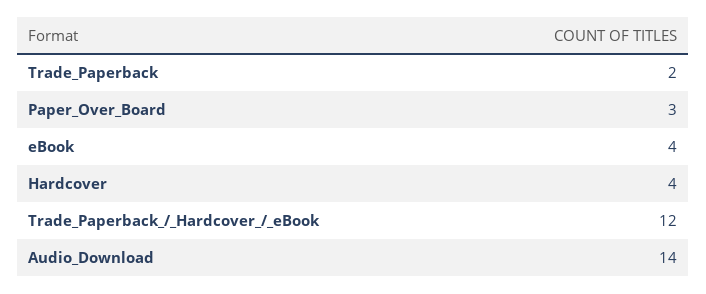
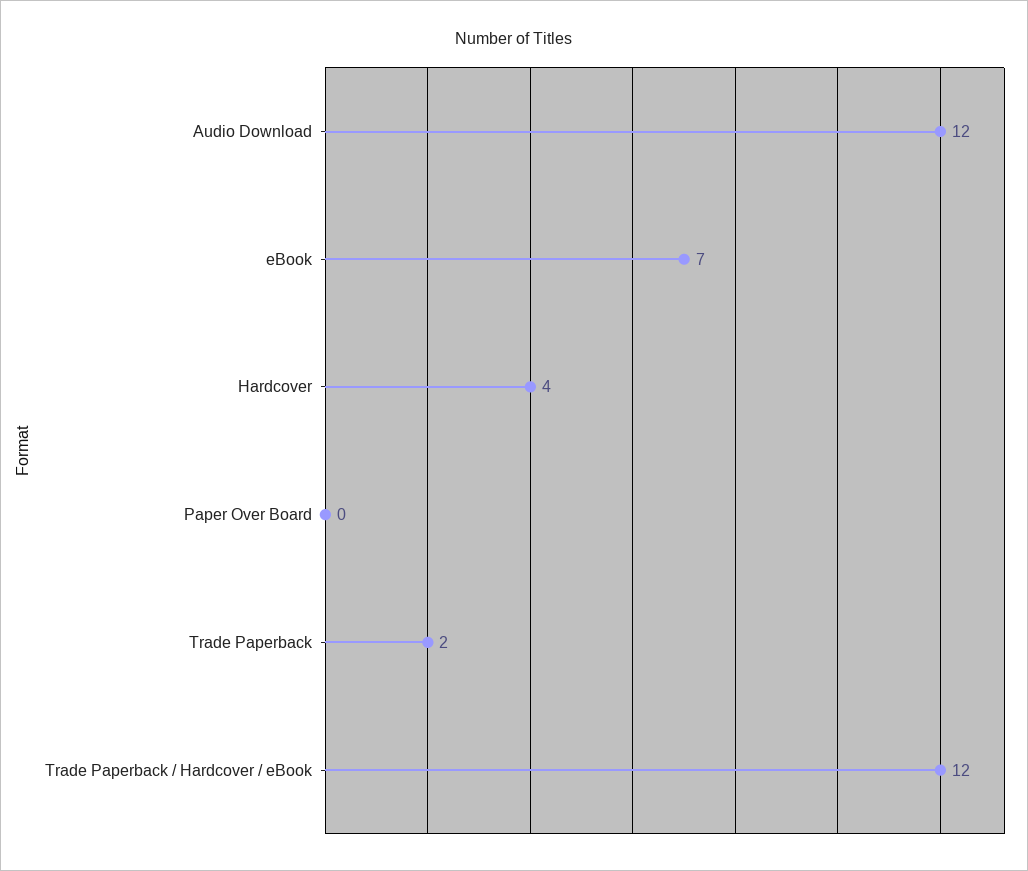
  {
    "Trade_Paperback": 2,
-   "Paper_Over_Board": 3,
+   "Paper_Over_Board": 0,
-   "eBook": 4,
+   "eBook": 7,
    "Hardcover": 4,
    "Trade_Paperback_/_Hardcover_/_eBook": 12,
-   "Audio_Download": 14
+   "Audio_Download": 12
  }

